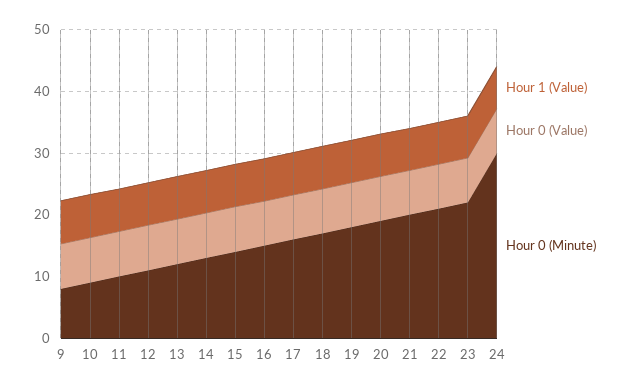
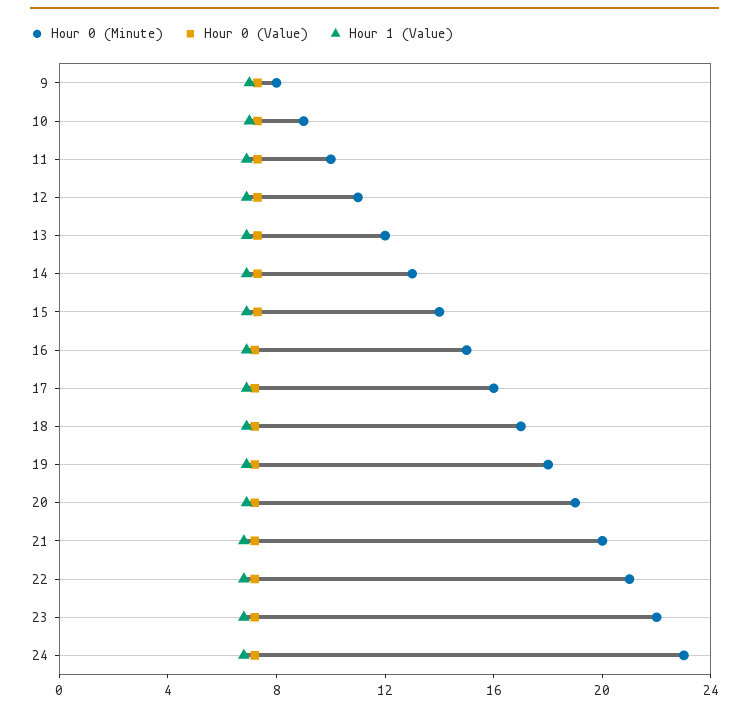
  {
    "Hour 1 (Value)": {
      "9": 7,
      "10": 7,
      "11": 7,
      "12": 7,
      "13": 7,
      "14": 7,
      "15": 7,
      "16": 7,
      "17": 7,
      "18": 7,
      "19": 7,
      "20": 7,
      "21": 7,
      "22": 7,
      "23": 7,
      "24": 7
    },
    "Hour 0 (Value)": {
      "9": 7,
      "10": 7,
      "11": 7,
      "12": 7,
      "13": 7,
      "14": 7,
      "15": 7,
      "16": 7,
      "17": 7,
      "18": 7,
      "19": 7,
      "20": 7,
      "21": 7,
      "22": 7,
      "23": 7,
      "24": 7
    },
    "Hour 0 (Minute)": {
      "9": 8,
      "10": 9,
      "11": 10,
      "12": 11,
      "13": 12,
      "14": 13,
      "15": 14,
      "16": 15,
      "17": 16,
      "18": 17,
      "19": 18,
      "20": 19,
      "21": 20,
      "22": 21,
      "23": 22,
-     "24": 30
+     "24": 23
    }
  }

